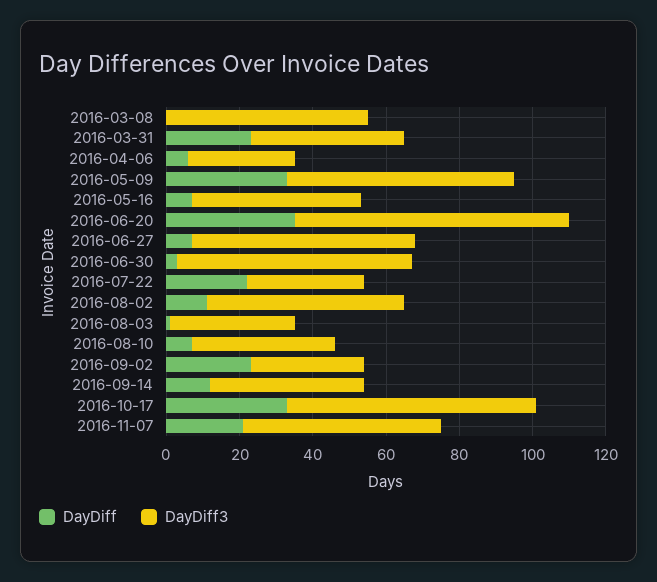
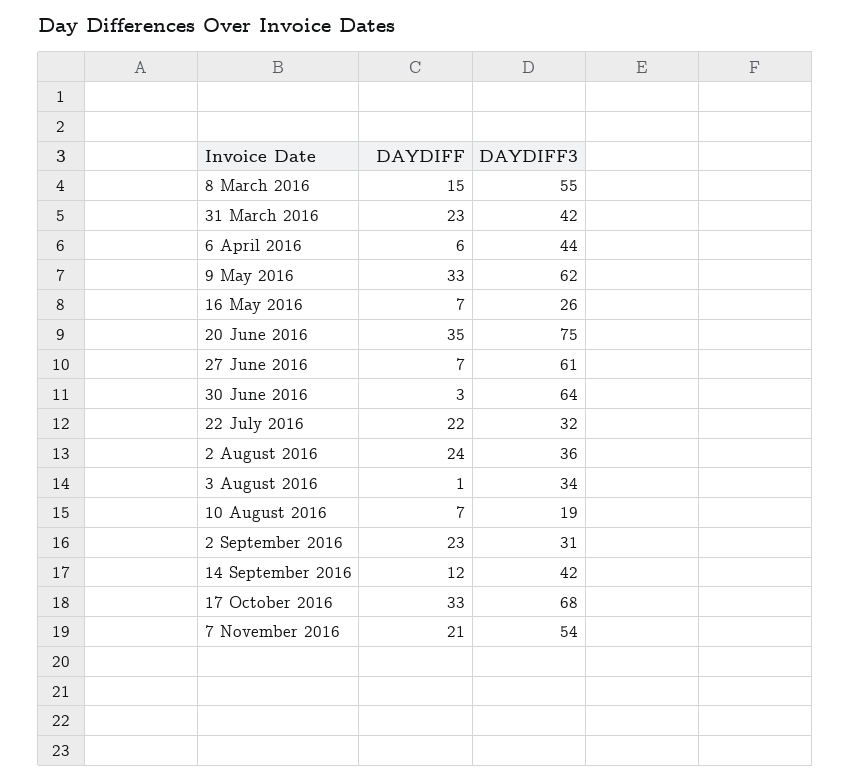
  {
    "DayDiff": {
-     "2016-03-08": 0,
+     "2016-03-08": 15,
      "2016-03-31": 23,
      "2016-04-06": 6,
      "2016-05-09": 33,
      "2016-05-16": 7,
      "2016-06-20": 35,
      "2016-06-27": 7,
      "2016-06-30": 3,
      "2016-07-22": 22,
-     "2016-08-02": 10,
+     "2016-08-02": 24,
      "2016-08-03": 1,
      "2016-08-10": 7,
      "2016-09-02": 23,
      "2016-09-14": 12,
      "2016-10-17": 33,
      "2016-11-07": 21
    },
    "DayDiff3": {
      "2016-03-08": 55,
      "2016-03-31": 42,
-     "2016-04-06": 30,
+     "2016-04-06": 44,
      "2016-05-09": 62,
-     "2016-05-16": 45,
+     "2016-05-16": 26,
      "2016-06-20": 75,
      "2016-06-27": 61,
      "2016-06-30": 64,
      "2016-07-22": 32,
-     "2016-08-02": 55,
+     "2016-08-02": 36,
      "2016-08-03": 34,
-     "2016-08-10": 40,
+     "2016-08-10": 19,
      "2016-09-02": 31,
      "2016-09-14": 42,
      "2016-10-17": 68,
      "2016-11-07": 54
    }
  }

